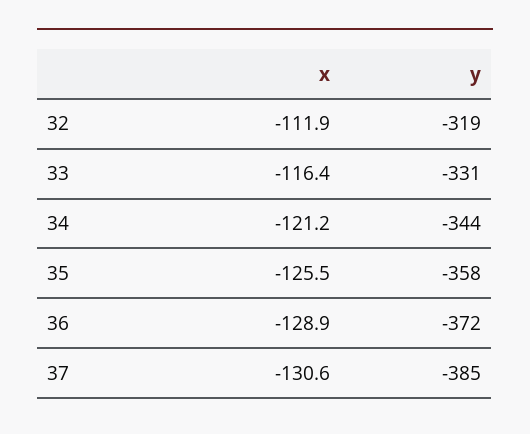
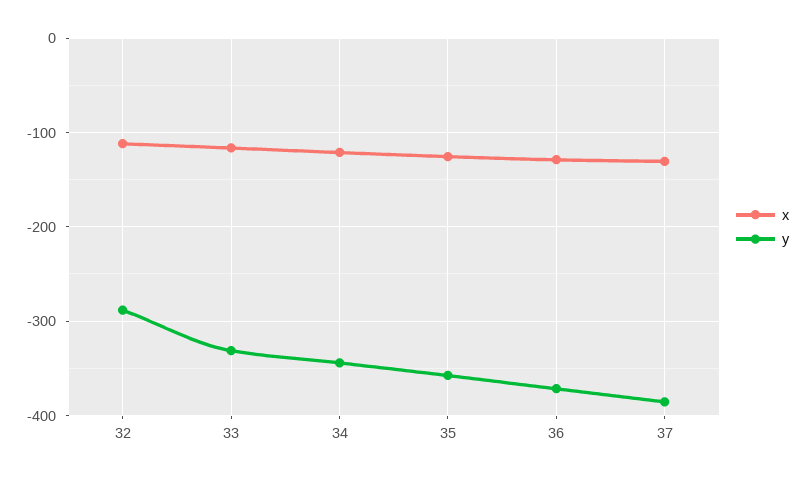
  {
    "x": {
      "32": -111.9,
      "33": -116.4,
      "34": -121.2,
      "35": -125.5,
      "36": -128.9,
      "37": -130.6
    },
    "y": {
-     "32": -319,
+     "32": -290,
      "33": -331,
      "34": -344,
      "35": -358,
      "36": -372,
      "37": -385
    }
  }

